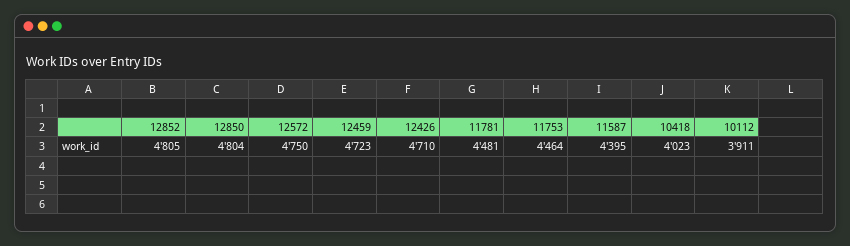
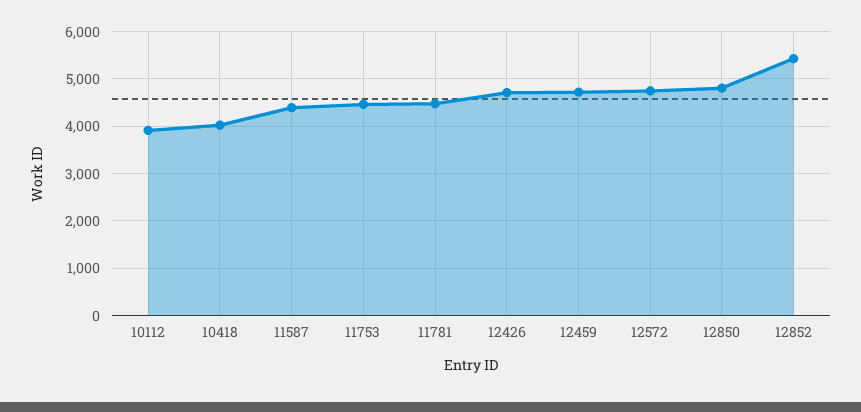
  {
-   "12852": 4805,
+   "12852": 5400,
    "12850": 4804,
    "12572": 4750,
    "12459": 4723,
    "12426": 4710,
    "11781": 4481,
    "11753": 4464,
    "11587": 4395,
    "10418": 4023,
    "10112": 3911
  }

